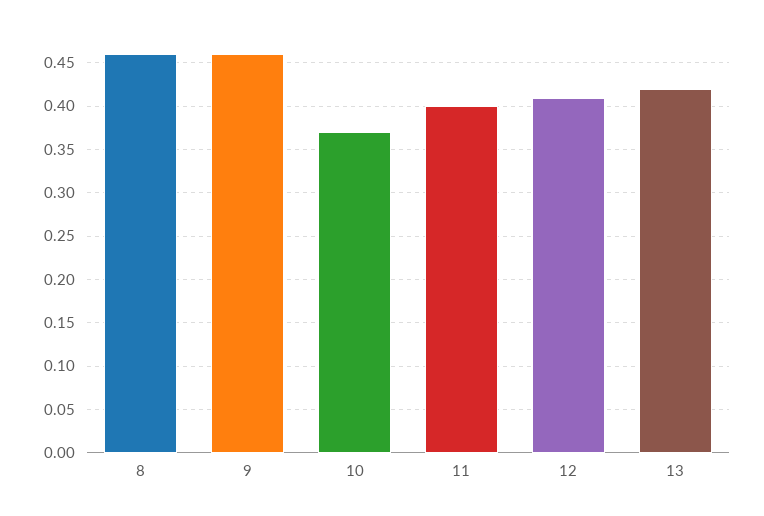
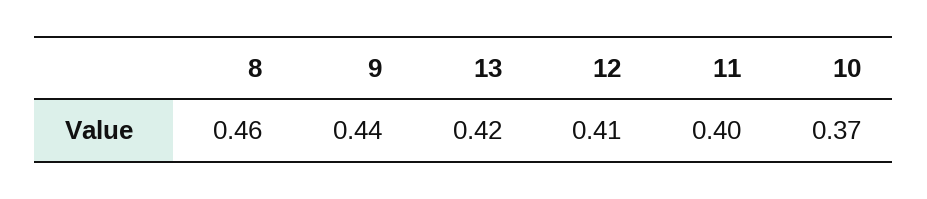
  {
    "8": 0.46,
-   "9": 0.46,
+   "9": 0.44,
    "10": 0.37,
    "11": 0.4,
    "12": 0.41,
    "13": 0.42
  }

